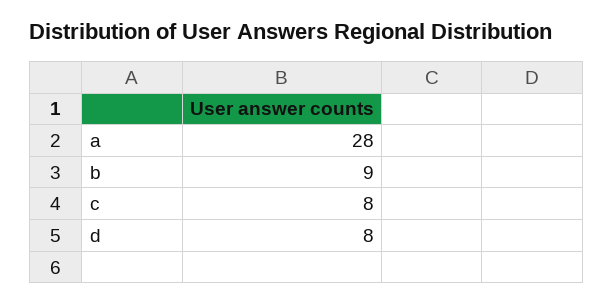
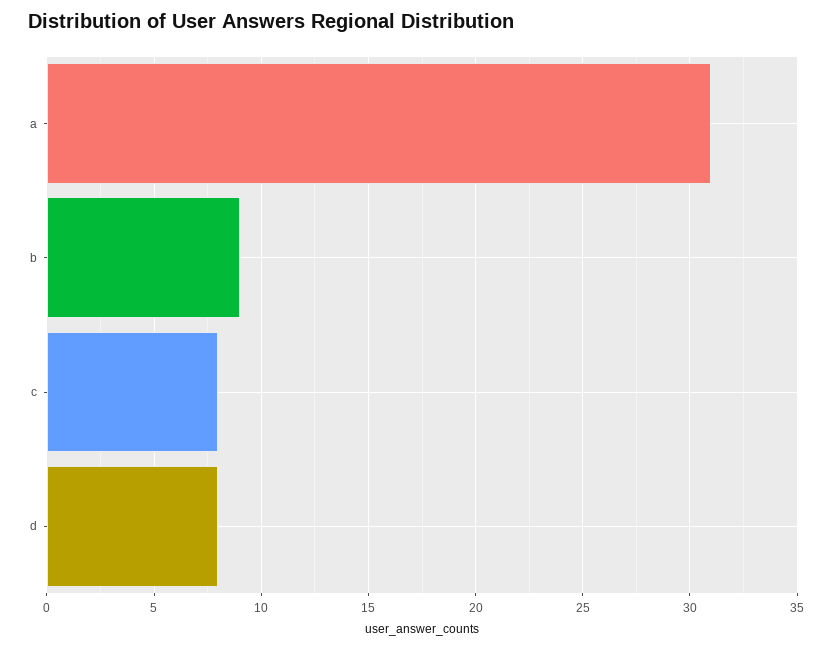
  {
-   "a": 28,
+   "a": 31,
    "b": 9,
    "c": 8,
    "d": 8
  }

